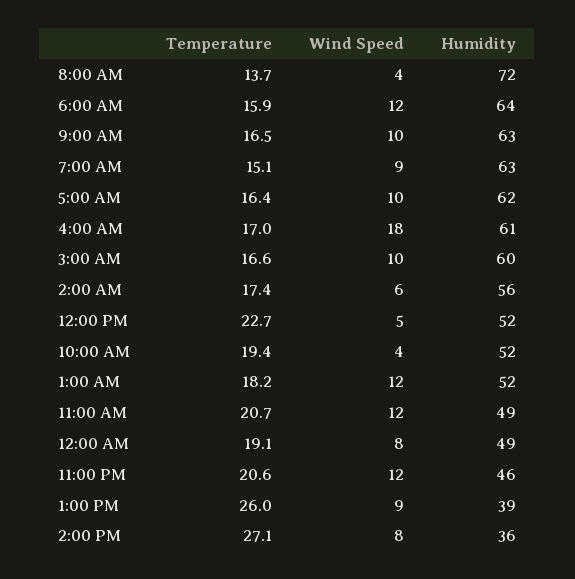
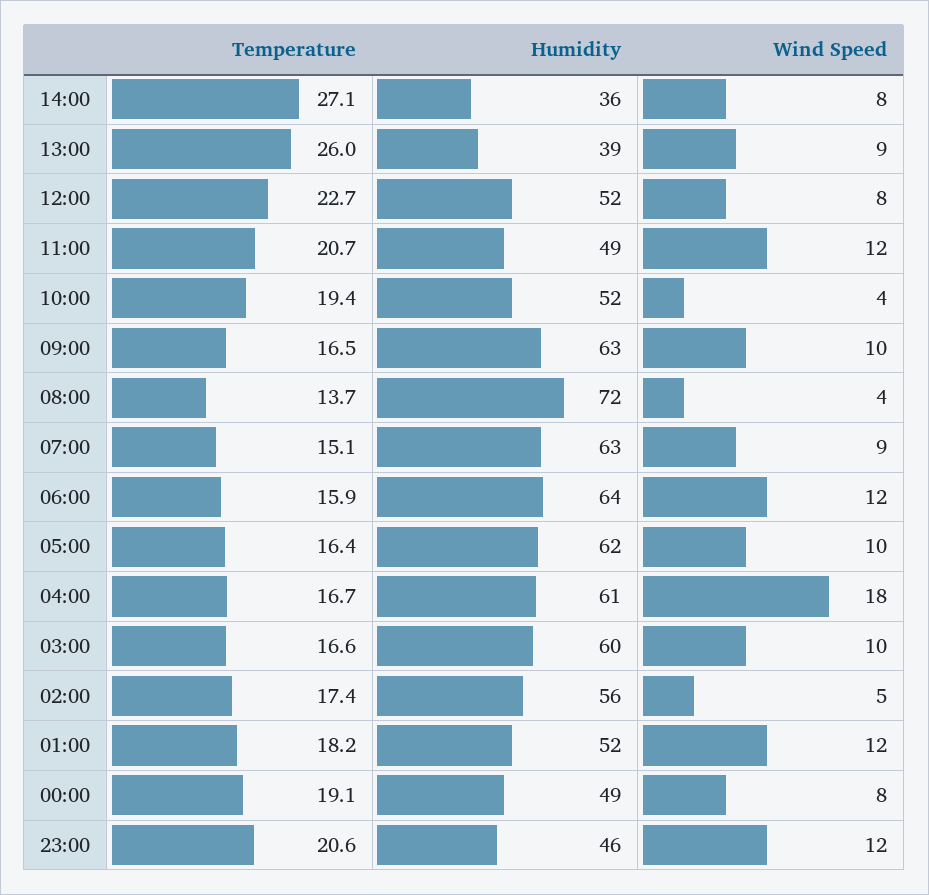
  {
    "Temperature": {
      "8:00 AM": 13.7,
      "6:00 AM": 15.9,
      "9:00 AM": 16.5,
      "7:00 AM": 15.1,
      "5:00 AM": 16.4,
-     "4:00 AM": 17,
+     "4:00 AM": 16.7,
      "3:00 AM": 16.6,
      "2:00 AM": 17.4,
      "12:00 PM": 22.7,
      "10:00 AM": 19.4,
      "1:00 AM": 18.2,
      "11:00 AM": 20.7,
      "12:00 AM": 19.1,
      "11:00 PM": 20.6,
      "1:00 PM": 26,
      "2:00 PM": 27.1
    },
    "Wind Speed": {
      "8:00 AM": 4,
      "6:00 AM": 12,
      "9:00 AM": 10,
      "7:00 AM": 9,
      "5:00 AM": 10,
      "4:00 AM": 18,
      "3:00 AM": 10,
-     "2:00 AM": 6,
+     "2:00 AM": 5,
-     "12:00 PM": 5,
+     "12:00 PM": 8,
      "10:00 AM": 4,
      "1:00 AM": 12,
      "11:00 AM": 12,
      "12:00 AM": 8,
      "11:00 PM": 12,
      "1:00 PM": 9,
      "2:00 PM": 8
    },
    "Humidity": {
      "8:00 AM": 72,
      "6:00 AM": 64,
      "9:00 AM": 63,
      "7:00 AM": 63,
      "5:00 AM": 62,
      "4:00 AM": 61,
      "3:00 AM": 60,
      "2:00 AM": 56,
      "12:00 PM": 52,
      "10:00 AM": 52,
      "1:00 AM": 52,
      "11:00 AM": 49,
      "12:00 AM": 49,
      "11:00 PM": 46,
      "1:00 PM": 39,
      "2:00 PM": 36
    }
  }

